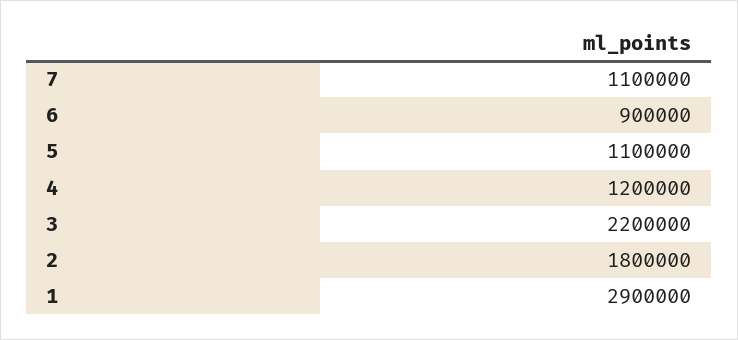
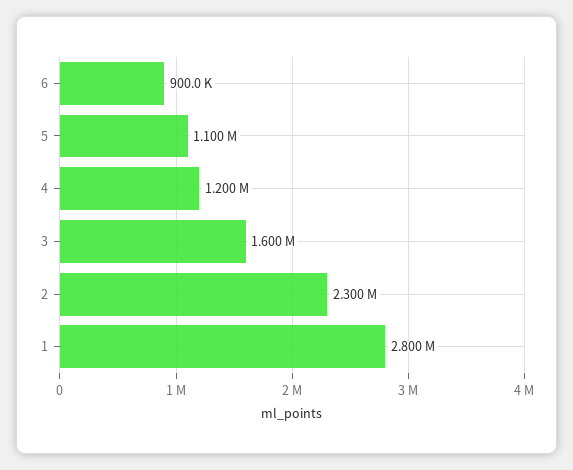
  {
-   "7": 1100000,
    "6": 900000,
    "5": 1100000,
    "4": 1200000,
-   "3": 2200000,
+   "3": 1600000,
-   "2": 1800000,
+   "2": 2300000,
-   "1": 2900000
+   "1": 2800000
  }

